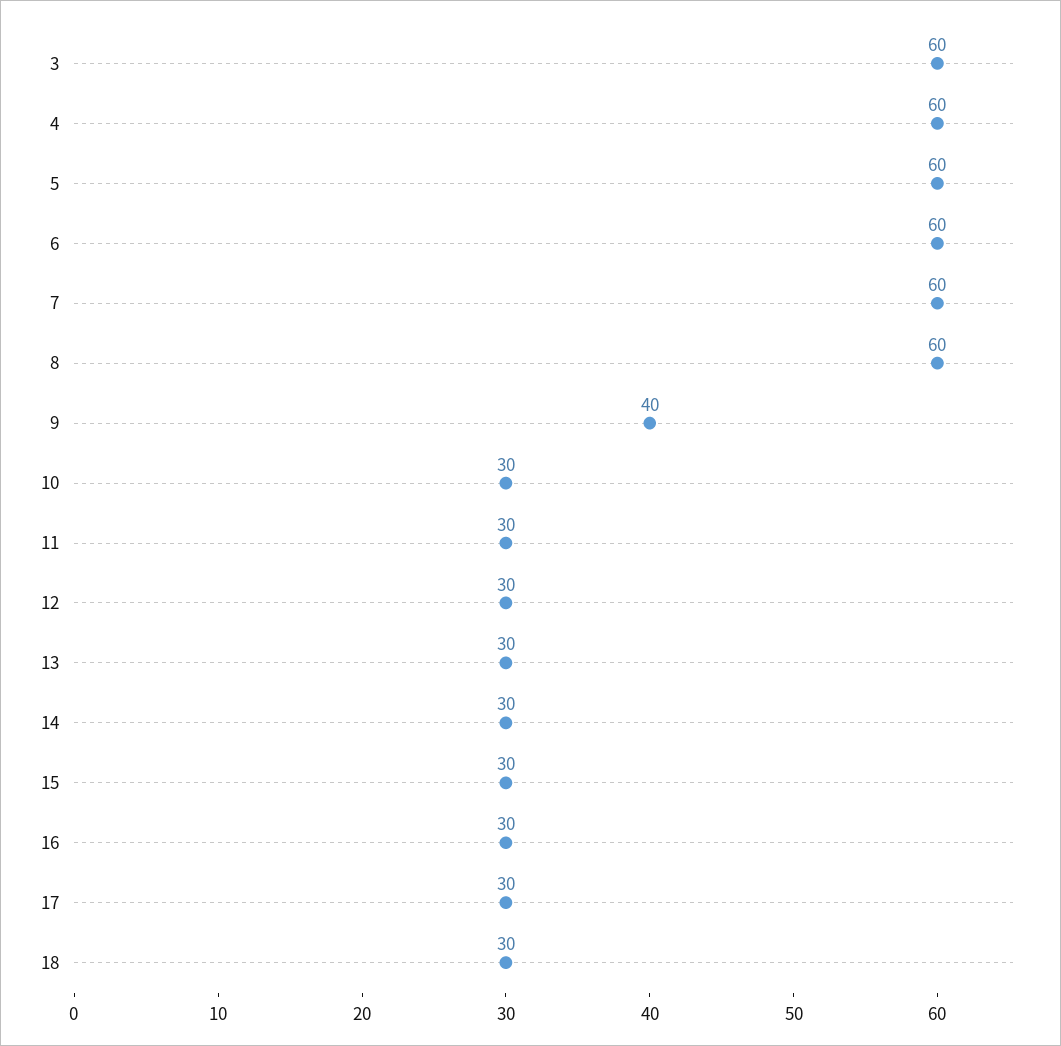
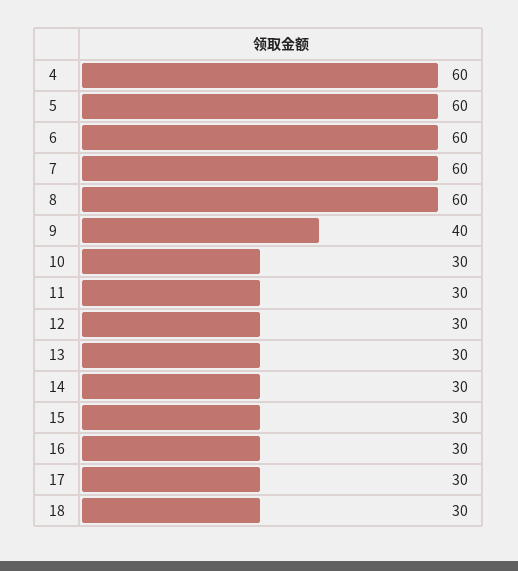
  {
-   "3": 60,
    "4": 60,
    "5": 60,
    "6": 60,
    "7": 60,
    "8": 60,
    "9": 40,
    "10": 30,
    "11": 30,
    "12": 30,
    "13": 30,
    "14": 30,
    "15": 30,
    "16": 30,
    "17": 30,
    "18": 30
  }

